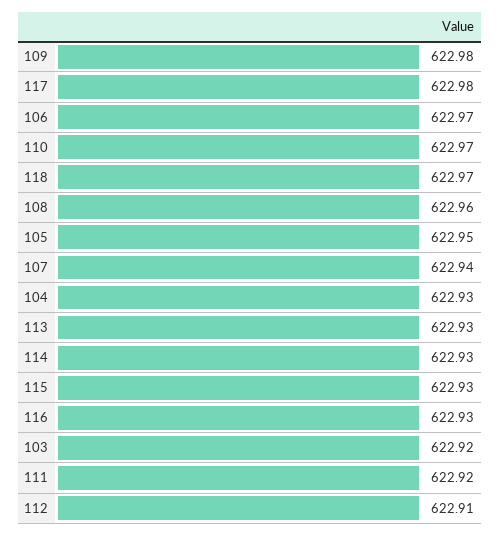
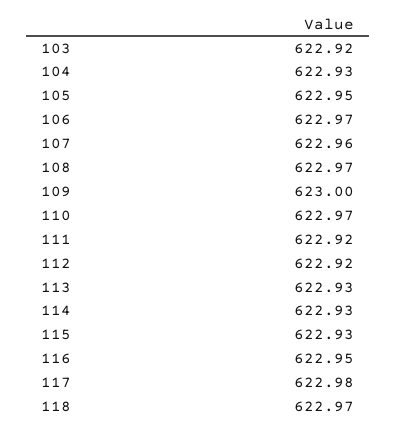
  {
-   "109": 622.98,
+   "109": 623,
    "117": 622.98,
    "106": 622.97,
    "110": 622.97,
    "118": 622.97,
-   "108": 622.96,
+   "108": 622.97,
    "105": 622.95,
-   "107": 622.94,
+   "107": 622.96,
    "104": 622.93,
    "113": 622.93,
    "114": 622.93,
    "115": 622.93,
-   "116": 622.93,
+   "116": 622.95,
    "103": 622.92,
    "111": 622.92,
-   "112": 622.91
+   "112": 622.92
  }

